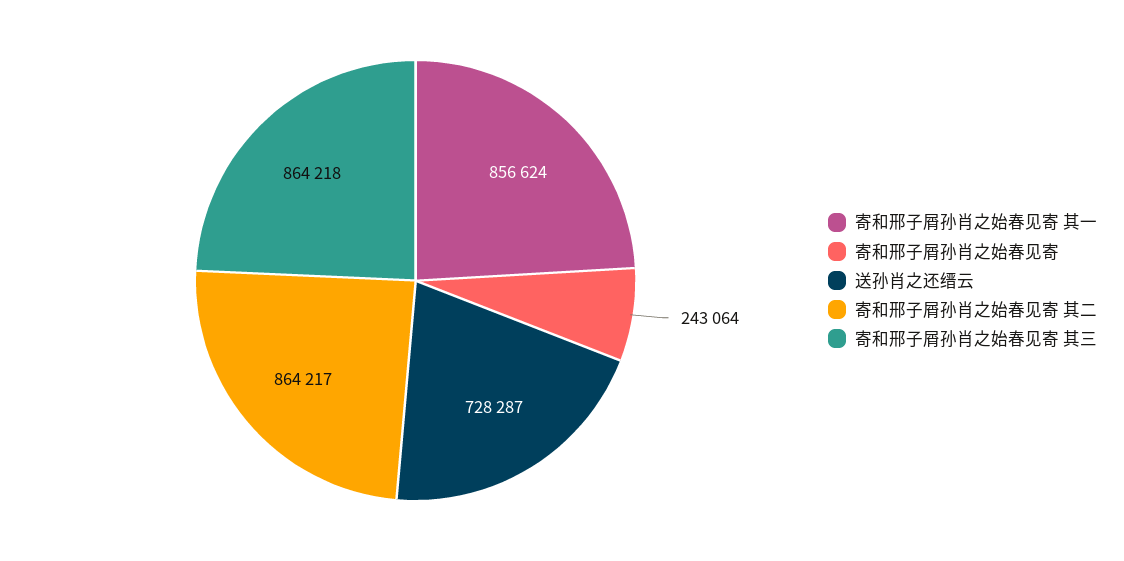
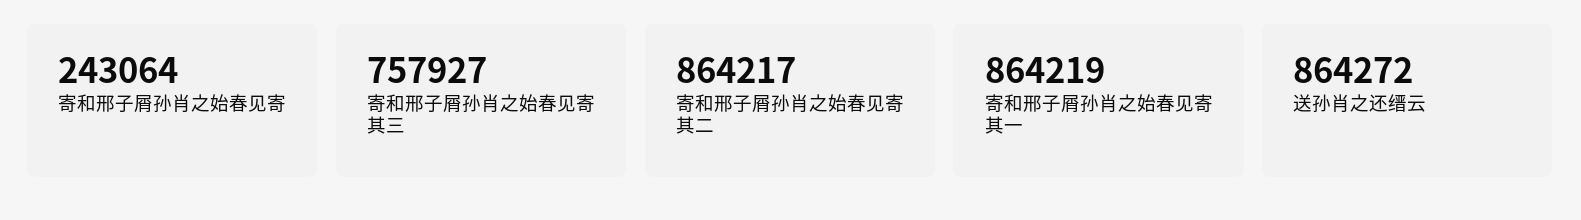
  {
-   "寄和邢子屑孙肖之始春见寄 其一": 856624,
+   "寄和邢子屑孙肖之始春见寄 其一": 864219,
    "寄和邢子屑孙肖之始春见寄": 243064,
-   "送孙肖之还缙云": 728287,
+   "送孙肖之还缙云": 864272,
    "寄和邢子屑孙肖之始春见寄 其二": 864217,
-   "寄和邢子屑孙肖之始春见寄 其三": 864218
+   "寄和邢子屑孙肖之始春见寄 其三": 757927
  }

